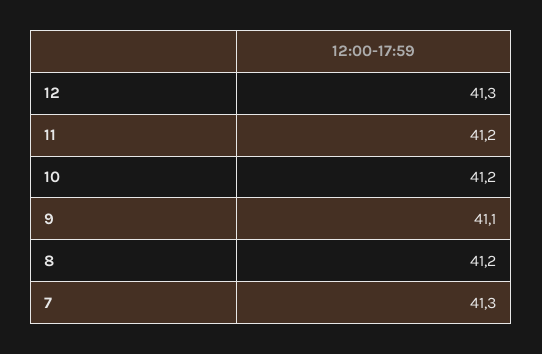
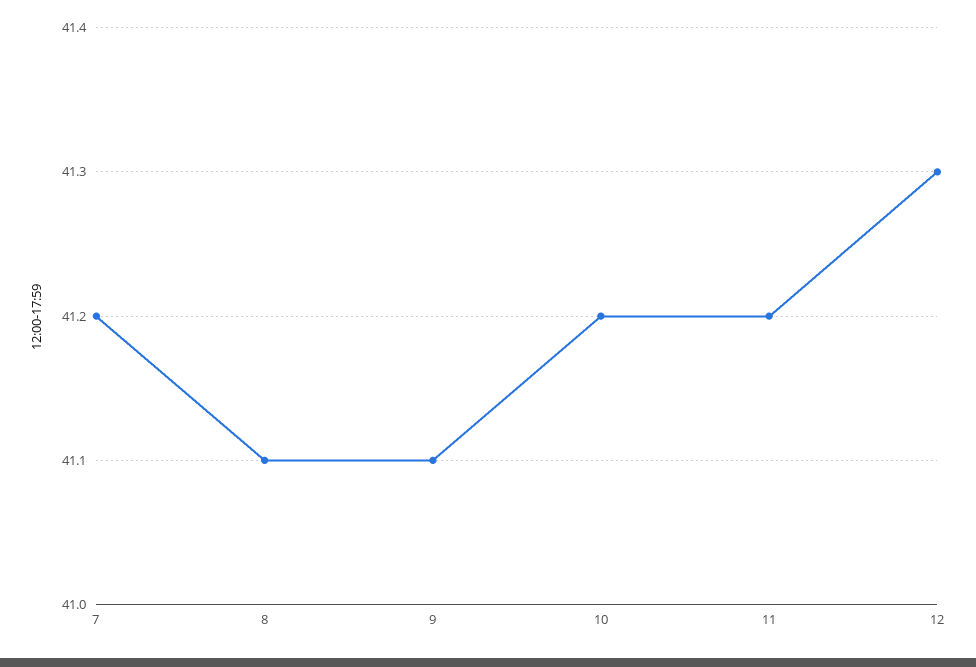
  {
    "12": 41.3,
    "11": 41.2,
    "10": 41.2,
    "9": 41.1,
-   "8": 41.2,
+   "8": 41.1,
-   "7": 41.3
+   "7": 41.2
  }

